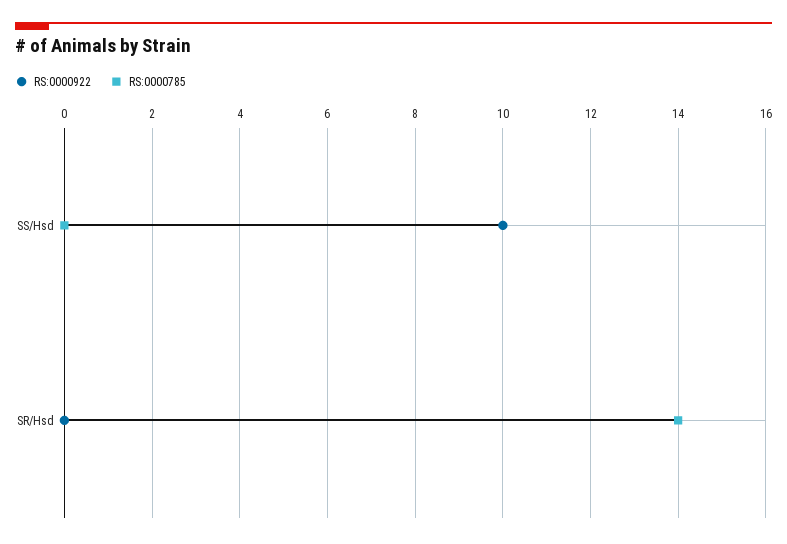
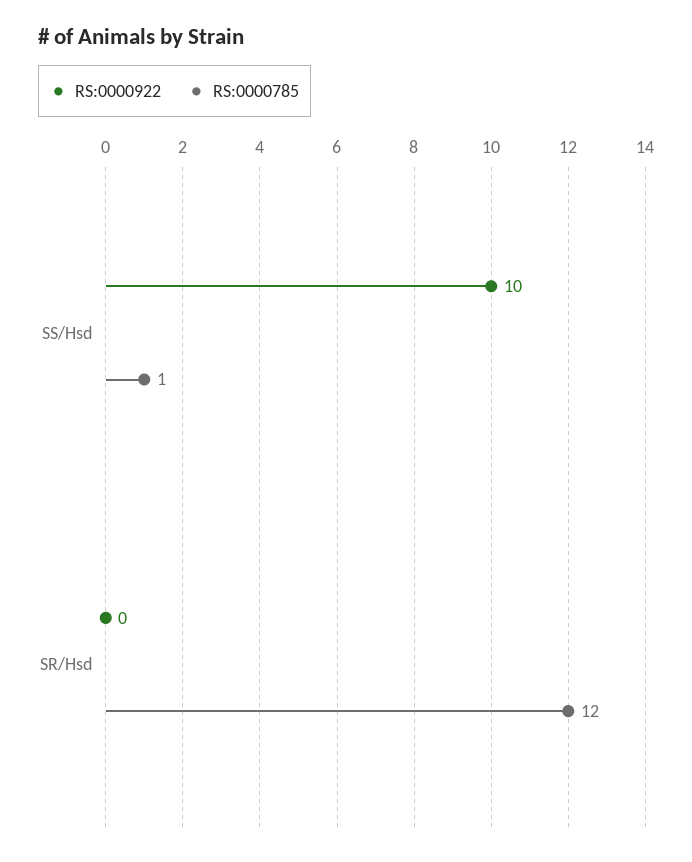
  {
    "RS:0000922": {
      "SS/Hsd": 10,
      "SR/Hsd": 0
    },
    "RS:0000785": {
-     "SS/Hsd": 0,
+     "SS/Hsd": 1,
-     "SR/Hsd": 14
+     "SR/Hsd": 12
    }
  }

